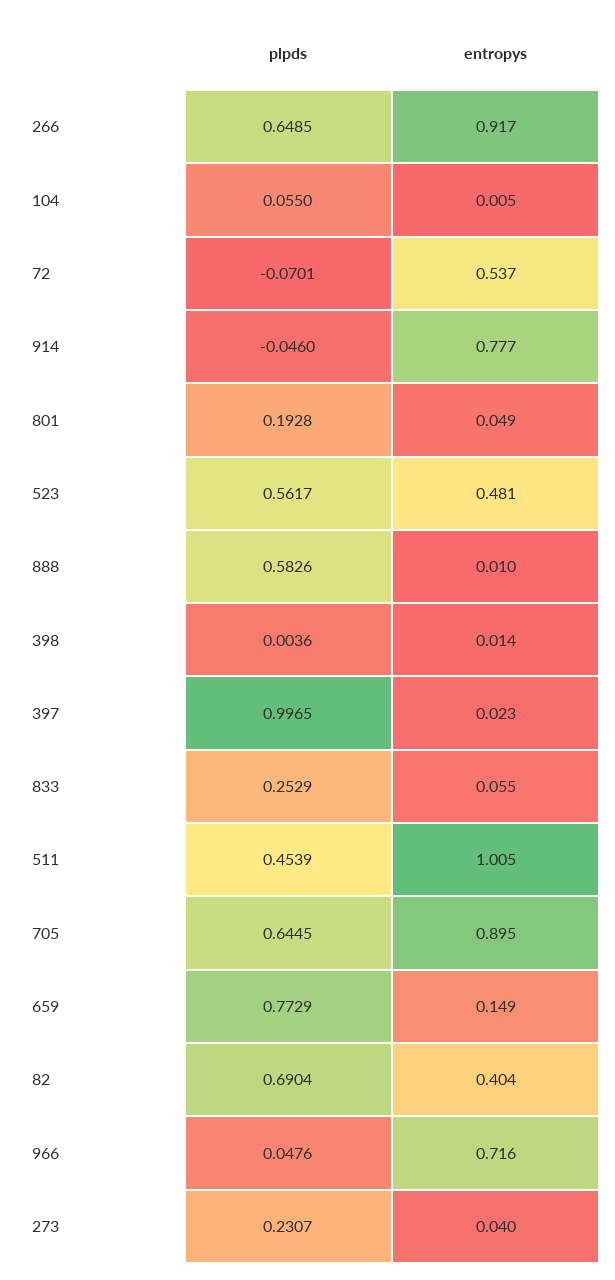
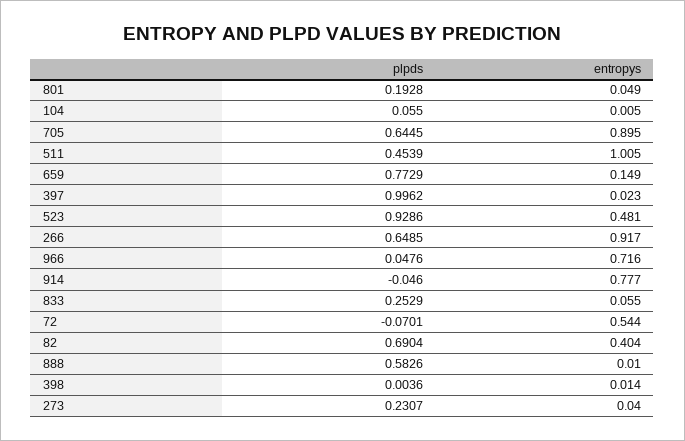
  {
    "plpds": {
      "266": 0.6485,
      "104": 0.055,
      "72": -0.0701,
      "914": -0.046,
      "801": 0.1928,
-     "523": 0.5617,
+     "523": 0.9286,
      "888": 0.5826,
      "398": 0.0036,
-     "397": 0.9965,
+     "397": 0.9962,
      "833": 0.2529,
      "511": 0.4539,
      "705": 0.6445,
      "659": 0.7729,
      "82": 0.6904,
      "966": 0.0476,
      "273": 0.2307
    },
    "entropys": {
      "266": 0.917,
      "104": 0.005,
-     "72": 0.537,
+     "72": 0.544,
      "914": 0.777,
      "801": 0.049,
      "523": 0.481,
      "888": 0.01,
      "398": 0.014,
      "397": 0.023,
      "833": 0.055,
      "511": 1.005,
      "705": 0.895,
      "659": 0.149,
      "82": 0.404,
      "966": 0.716,
      "273": 0.04
    }
  }

